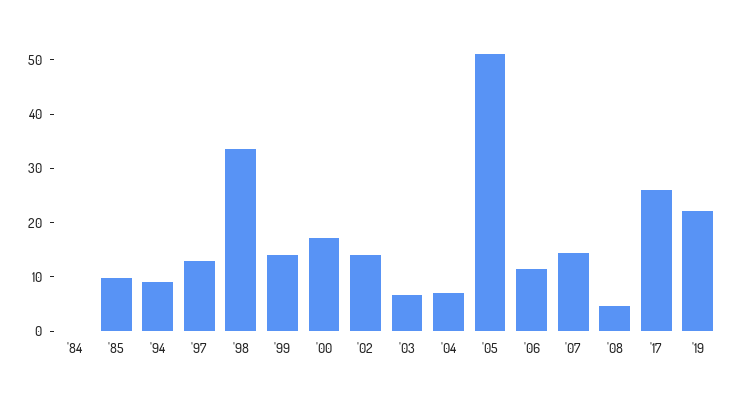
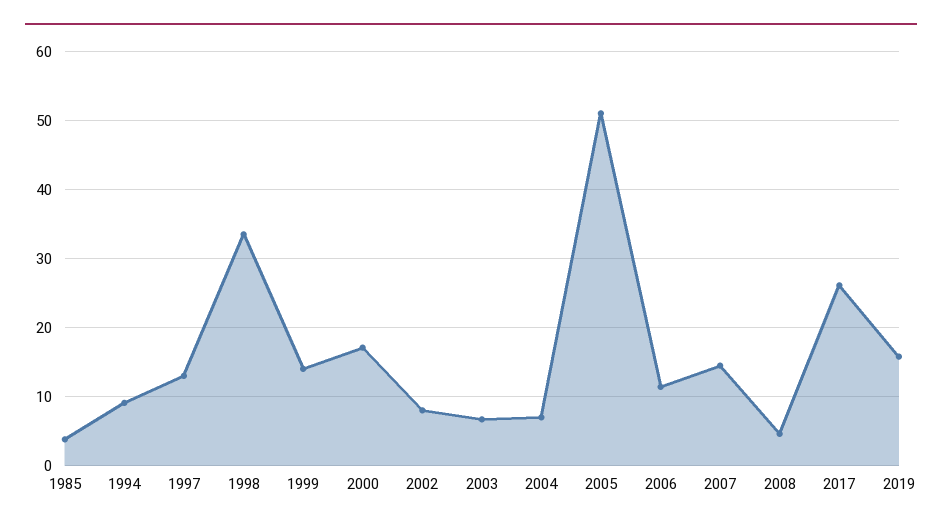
  {
-   "'84": 0,
-   "'85": 10,
+   "'85": 4,
    "'94": 9,
    "'97": 13,
    "'98": 34,
    "'99": 14,
    "'00": 17,
-   "'02": 14,
+   "'02": 8,
    "'03": 7,
    "'04": 7,
    "'05": 51,
    "'06": 11,
    "'07": 15,
    "'08": 5,
    "'17": 26,
-   "'19": 22
+   "'19": 16
  }

